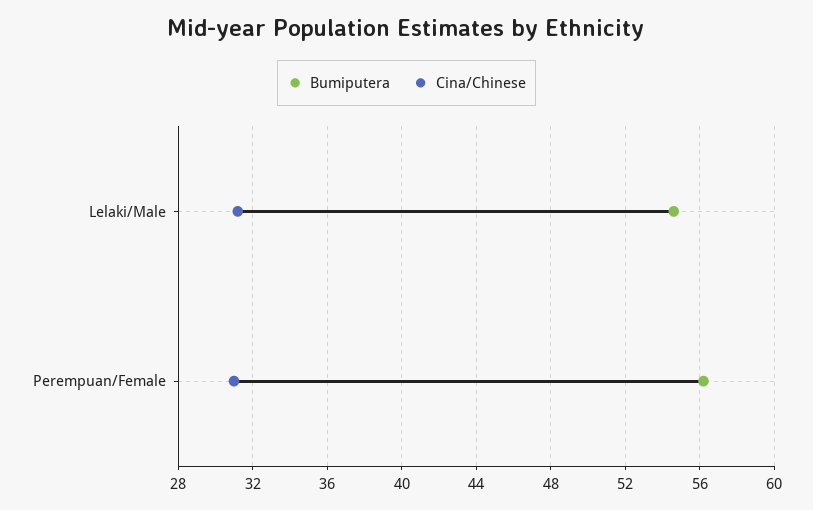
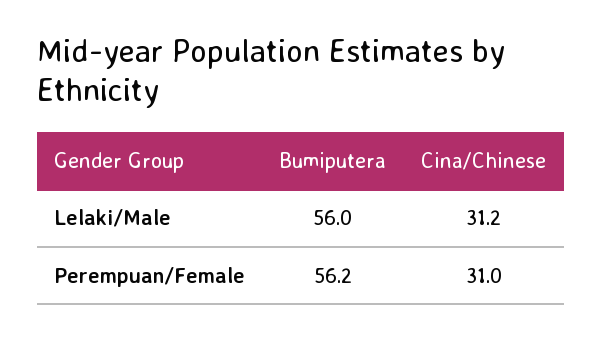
  {
    "Bumiputera": {
-     "Lelaki/Male": 54.5,
+     "Lelaki/Male": 56,
      "Perempuan/Female": 56.2
    },
    "Cina/Chinese": {
      "Lelaki/Male": 31.2,
      "Perempuan/Female": 31
    }
  }

